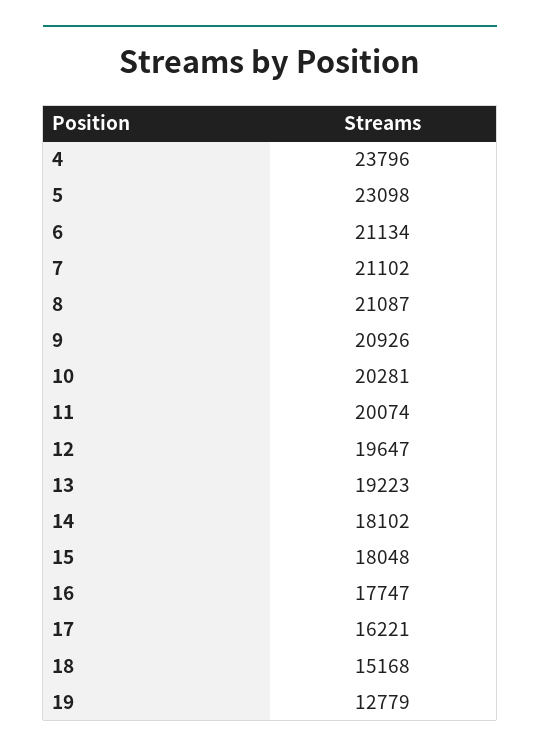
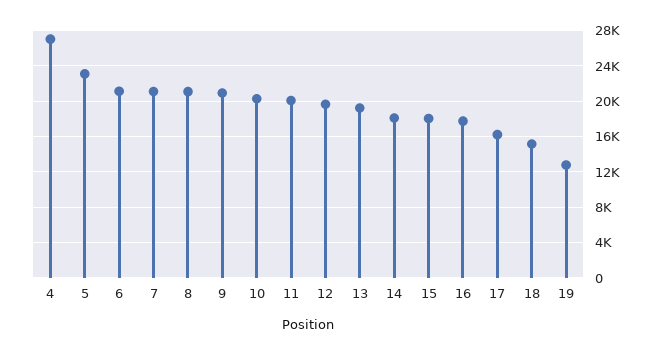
  {
-   "4": 23796,
+   "4": 27000,
    "5": 23098,
    "6": 21134,
    "7": 21102,
    "8": 21087,
    "9": 20926,
    "10": 20281,
    "11": 20074,
    "12": 19647,
    "13": 19223,
    "14": 18102,
    "15": 18048,
    "16": 17747,
    "17": 16221,
    "18": 15168,
    "19": 12779
  }

